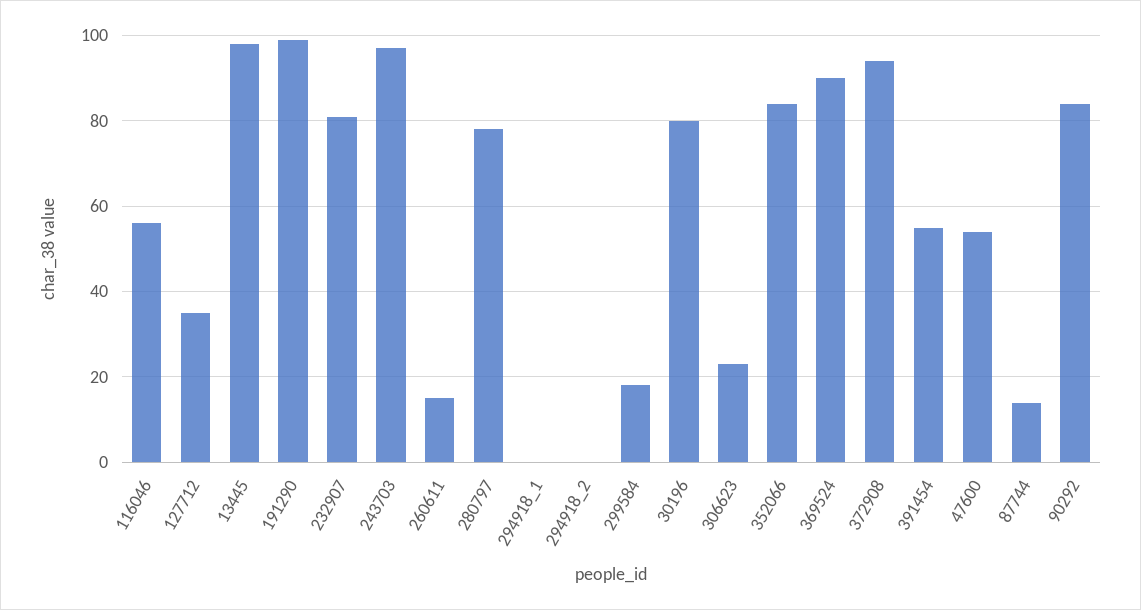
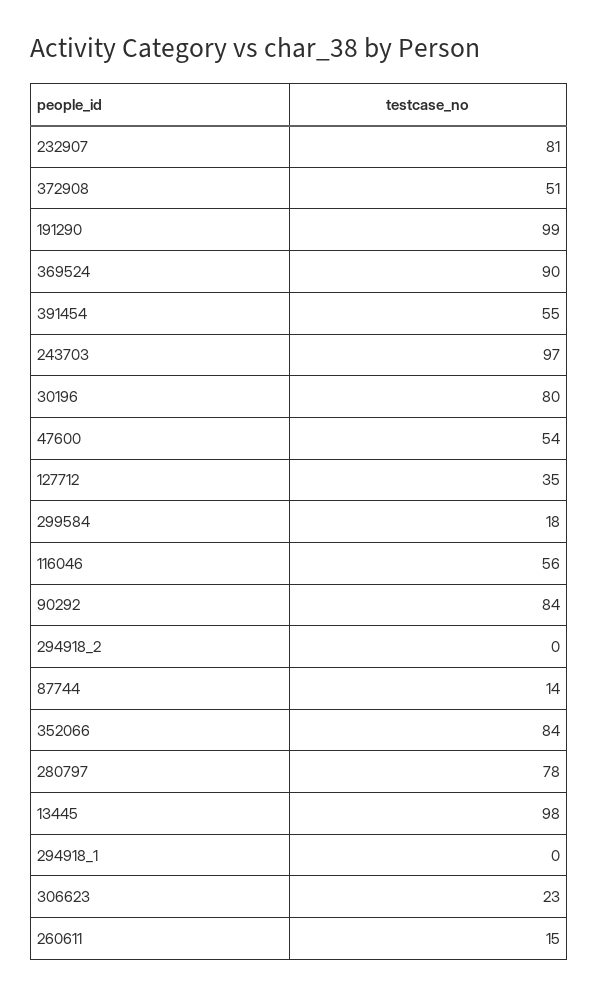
  {
    "116046": 56,
    "127712": 35,
    "13445": 98,
    "191290": 99,
    "232907": 81,
    "243703": 97,
    "260611": 15,
    "280797": 78,
    "294918_1": 0,
    "294918_2": 0,
    "299584": 18,
    "30196": 80,
    "306623": 23,
    "352066": 84,
    "369524": 90,
-   "372908": 95,
+   "372908": 51,
    "391454": 55,
    "47600": 54,
    "87744": 14,
    "90292": 84
  }

